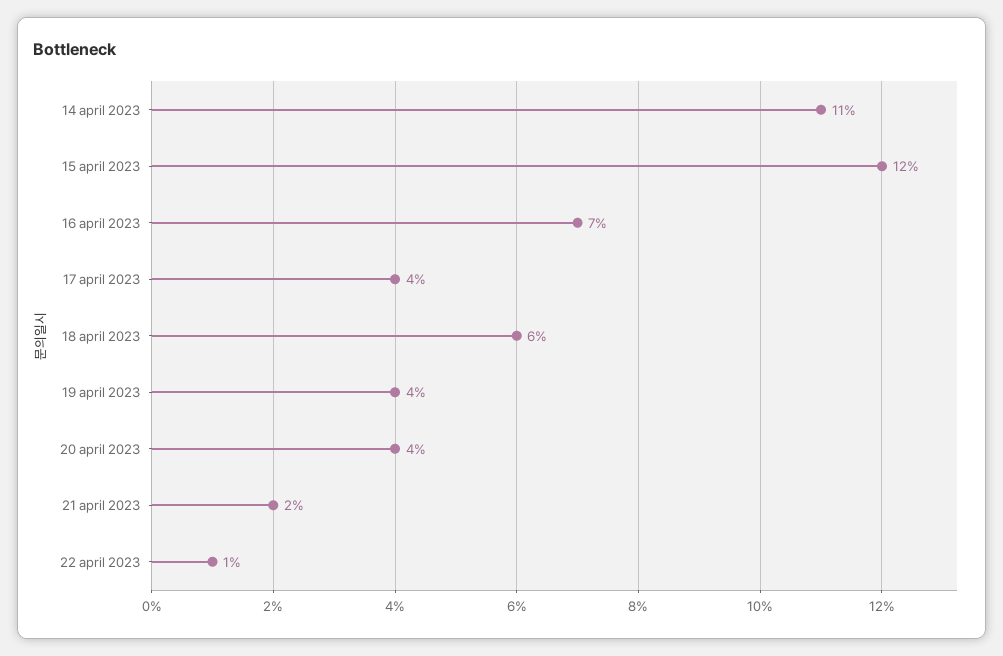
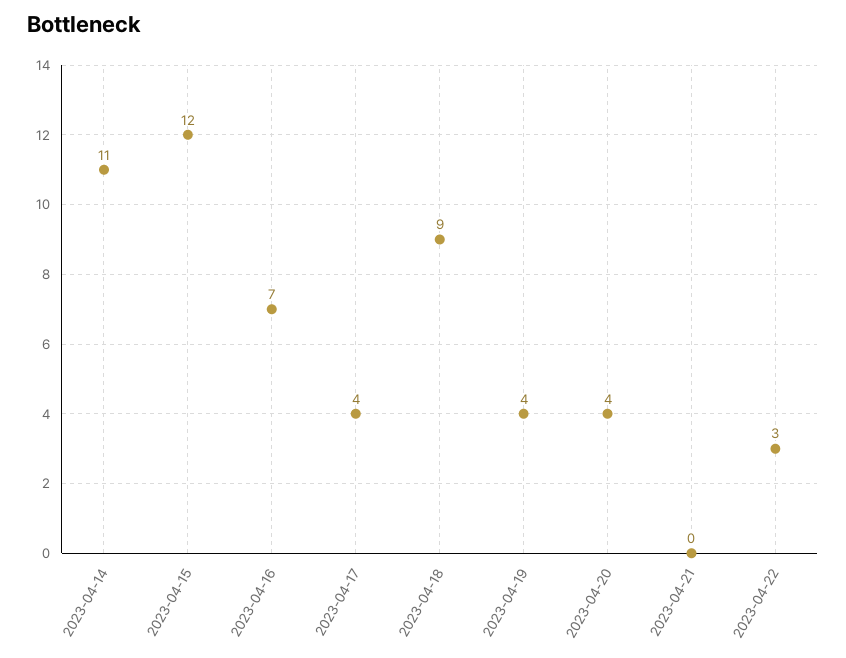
  {
    "14 april 2023": 11,
    "15 april 2023": 12,
    "16 april 2023": 7,
    "17 april 2023": 4,
-   "18 april 2023": 6,
+   "18 april 2023": 9,
    "19 april 2023": 4,
    "20 april 2023": 4,
-   "21 april 2023": 2,
+   "21 april 2023": 0,
-   "22 april 2023": 1
+   "22 april 2023": 3
  }

